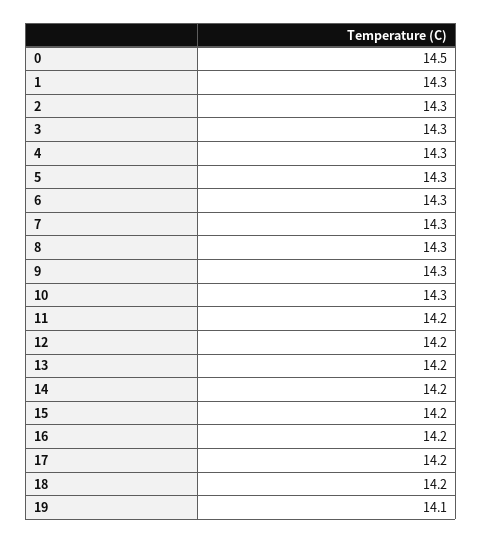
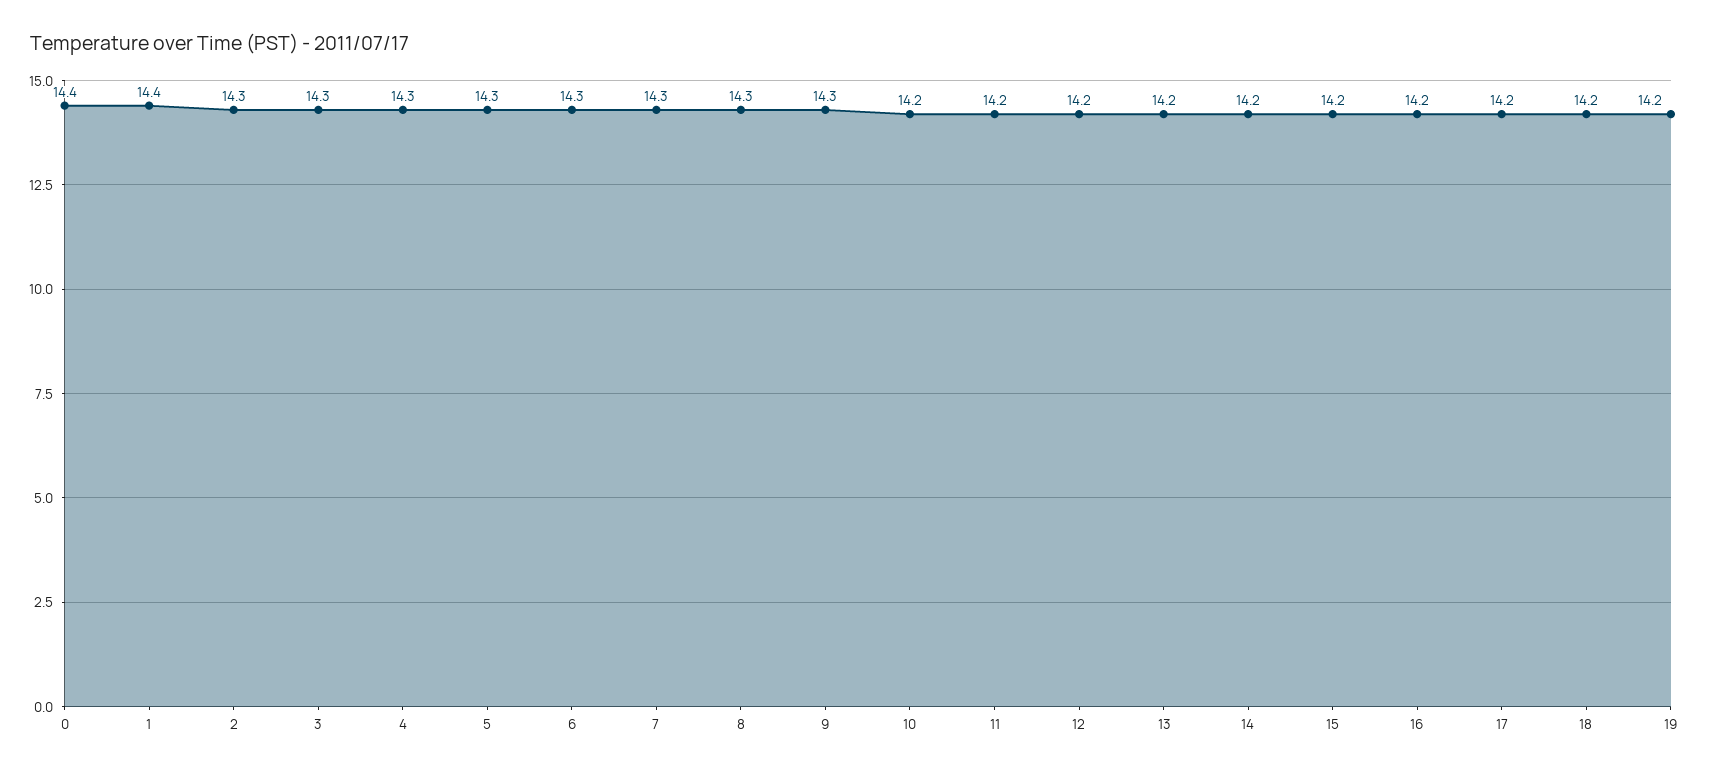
  {
-   "0": 14.5,
+   "0": 14.4,
-   "1": 14.3,
+   "1": 14.4,
    "2": 14.3,
    "3": 14.3,
    "4": 14.3,
    "5": 14.3,
    "6": 14.3,
    "7": 14.3,
    "8": 14.3,
    "9": 14.3,
-   "10": 14.3,
+   "10": 14.2,
    "11": 14.2,
    "12": 14.2,
    "13": 14.2,
    "14": 14.2,
    "15": 14.2,
    "16": 14.2,
    "17": 14.2,
    "18": 14.2,
-   "19": 14.1
+   "19": 14.2
  }

